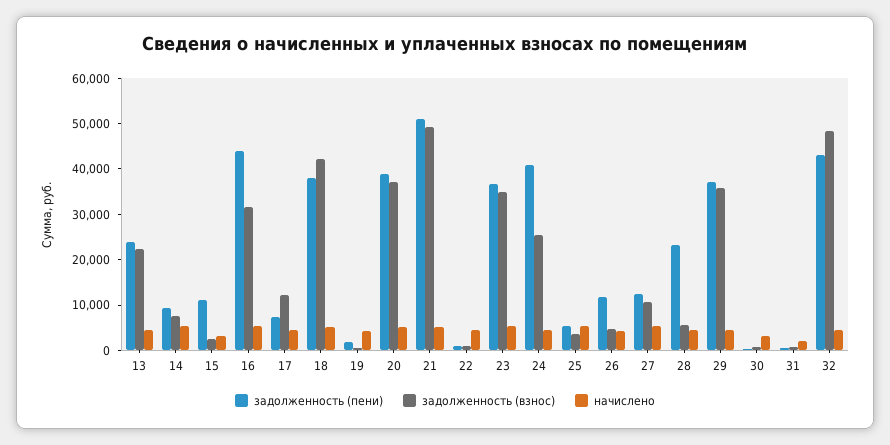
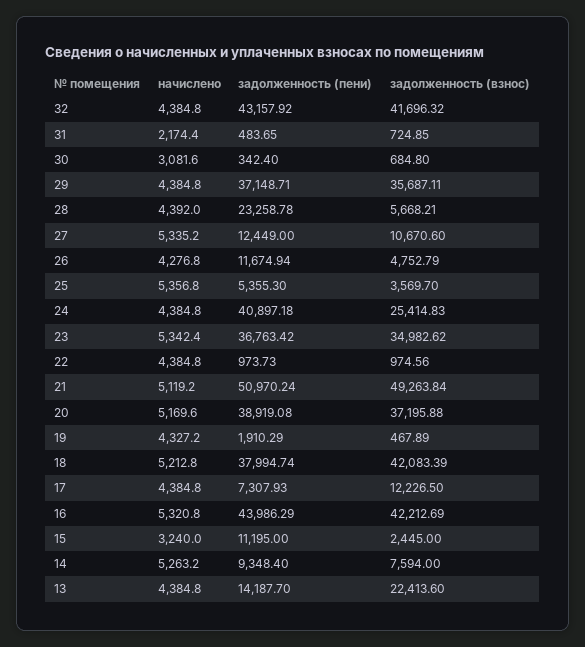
  {
    "задолженность (пени)": {
-     "13": 24000,
+     "13": 14187.7,
      "14": 9348.4,
      "15": 11195,
      "16": 43986.29,
      "17": 7307.93,
      "18": 37994.74,
      "19": 1910.29,
      "20": 38919.08,
      "21": 50970.24,
      "22": 973.73,
      "23": 36763.42,
      "24": 40897.18,
      "25": 5355.3,
      "26": 11674.94,
      "27": 12449,
      "28": 23258.78,
      "29": 37148.71,
      "30": 342.4,
      "31": 483.65,
      "32": 43157.92
    },
    "задолженность (взнос)": {
      "13": 22413.6,
      "14": 7594,
      "15": 2445,
-     "16": 32000,
+     "16": 42212.69,
      "17": 12226.5,
      "18": 42083.39,
      "19": 467.89,
      "20": 37195.88,
      "21": 49263.84,
      "22": 974.56,
      "23": 34982.62,
      "24": 25414.83,
      "25": 3569.7,
      "26": 4752.79,
      "27": 10670.6,
      "28": 5668.21,
      "29": 35687.11,
      "30": 684.8,
      "31": 724.85,
-     "32": 48000
+     "32": 41696.32
    },
    "начислено": {
      "13": 4384.8,
      "14": 5263.2,
      "15": 3240,
      "16": 5320.8,
      "17": 4384.8,
      "18": 5212.8,
      "19": 4327.2,
      "20": 5169.6,
      "21": 5119.2,
      "22": 4384.8,
      "23": 5342.4,
      "24": 4384.8,
      "25": 5356.8,
      "26": 4276.8,
      "27": 5335.2,
      "28": 4392,
      "29": 4384.8,
      "30": 3081.6,
      "31": 2174.4,
      "32": 4384.8
    }
  }

